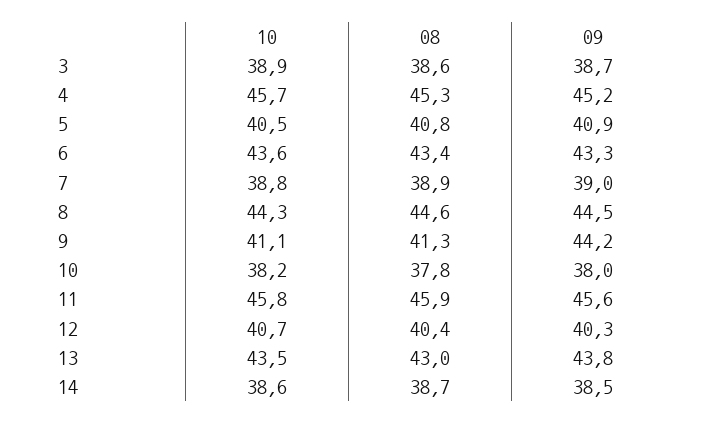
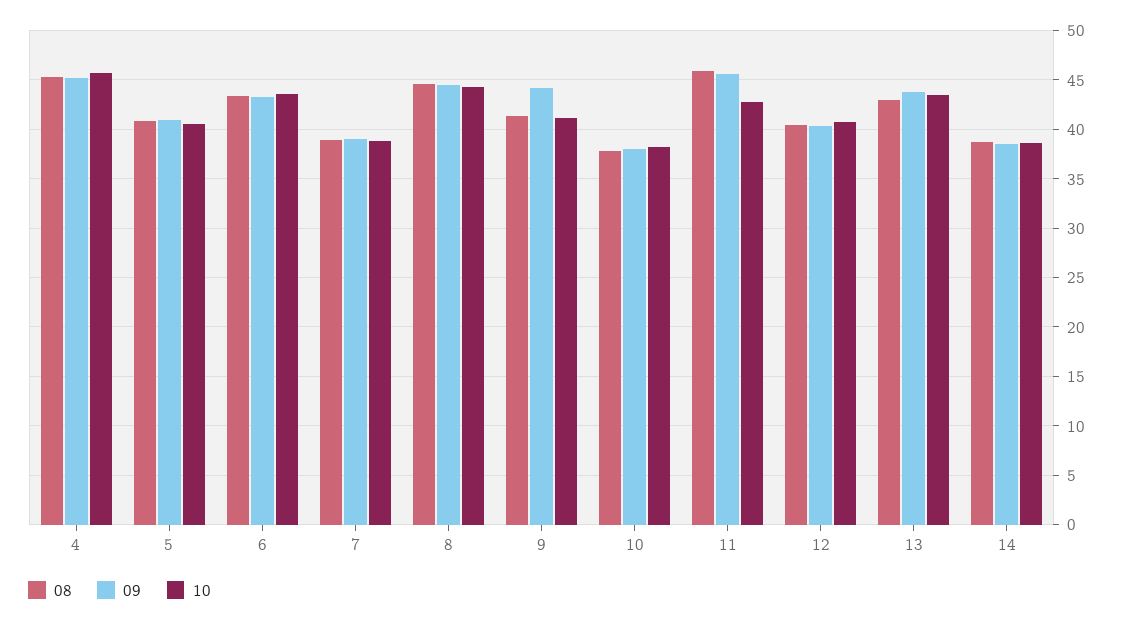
  {
    "10": {
-     "3": 38.9,
      "4": 45.7,
      "5": 40.5,
      "6": 43.6,
      "7": 38.8,
      "8": 44.3,
      "9": 41.1,
      "10": 38.2,
-     "11": 45.8,
+     "11": 43,
      "12": 40.7,
      "13": 43.5,
      "14": 38.6
    },
    "08": {
-     "3": 38.6,
      "4": 45.3,
      "5": 40.8,
      "6": 43.4,
      "7": 38.9,
      "8": 44.6,
      "9": 41.3,
      "10": 37.8,
      "11": 45.9,
      "12": 40.4,
      "13": 43,
      "14": 38.7
    },
    "09": {
-     "3": 38.7,
      "4": 45.2,
      "5": 40.9,
      "6": 43.3,
      "7": 39,
      "8": 44.5,
      "9": 44.2,
      "10": 38,
      "11": 45.6,
      "12": 40.3,
      "13": 43.8,
      "14": 38.5
    }
  }

